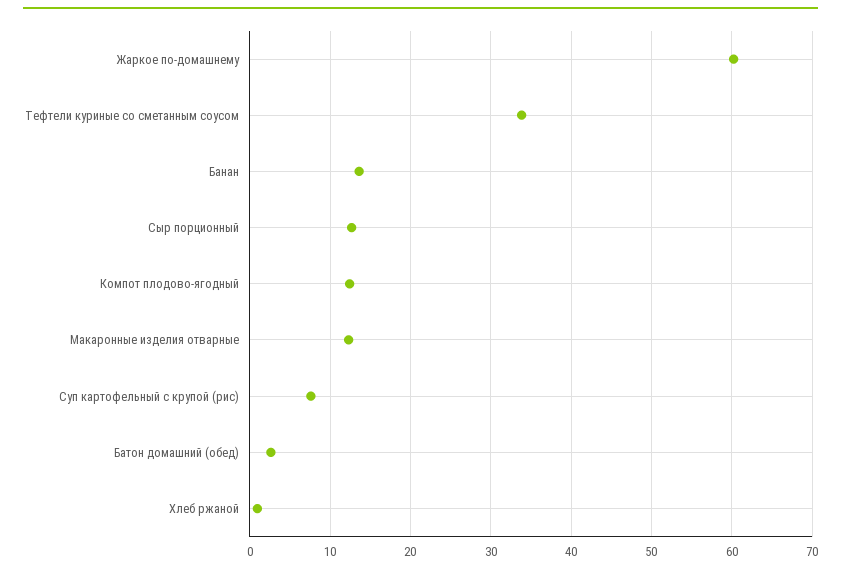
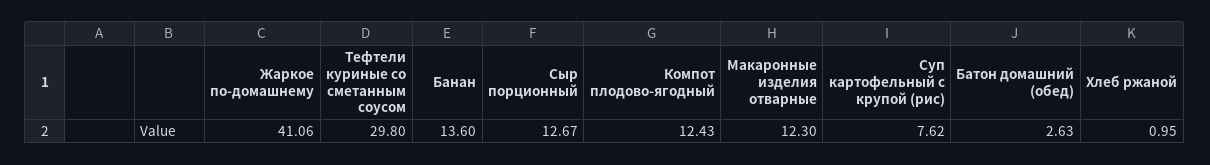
  {
-   "Жаркое по-домашнему": 60,
+   "Жаркое по-домашнему": 41.06,
-   "Тефтели куриные со сметанным соусом": 34,
+   "Тефтели куриные со сметанным соусом": 29.8,
    "Банан": 13.6,
    "Сыр порционный": 12.67,
    "Компот плодово-ягодный": 12.43,
    "Макаронные изделия отварные": 12.3,
    "Суп картофельный с крупой (рис)": 7.62,
    "Батон домашний (обед)": 2.63,
    "Хлеб ржаной": 0.95
  }

